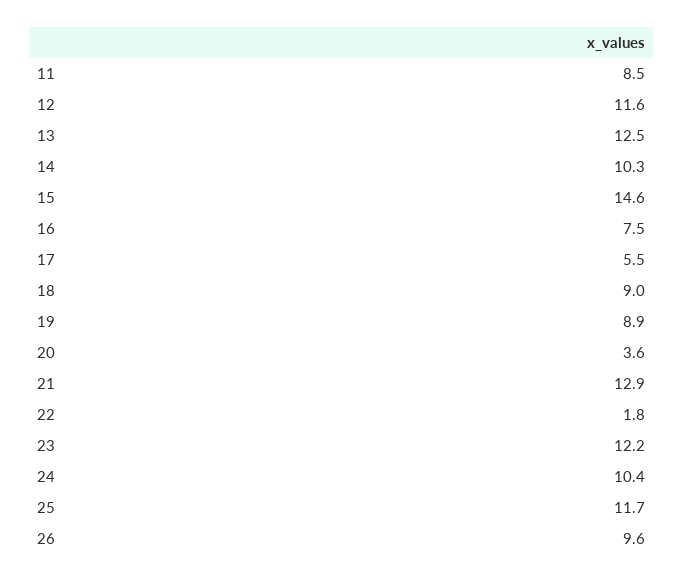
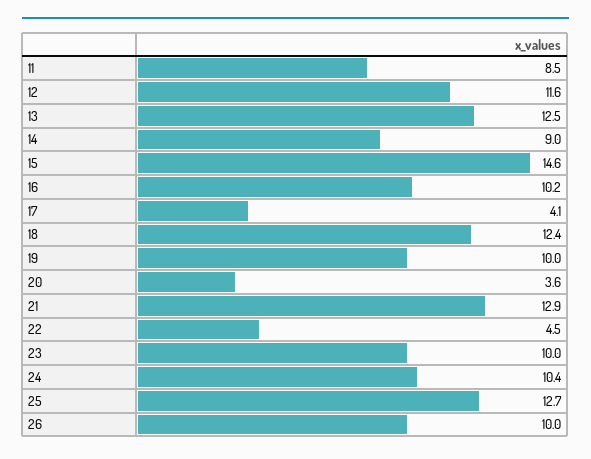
  {
    "11": 8.5,
    "12": 11.6,
    "13": 12.5,
-   "14": 10.3,
+   "14": 9,
    "15": 14.6,
-   "16": 7.5,
+   "16": 10.2,
-   "17": 5.5,
+   "17": 4.1,
-   "18": 9,
+   "18": 12.4,
-   "19": 8.9,
+   "19": 10,
    "20": 3.6,
    "21": 12.9,
-   "22": 1.8,
+   "22": 4.5,
-   "23": 12.2,
+   "23": 10,
    "24": 10.4,
-   "25": 11.7,
+   "25": 12.7,
-   "26": 9.6
+   "26": 10
  }

